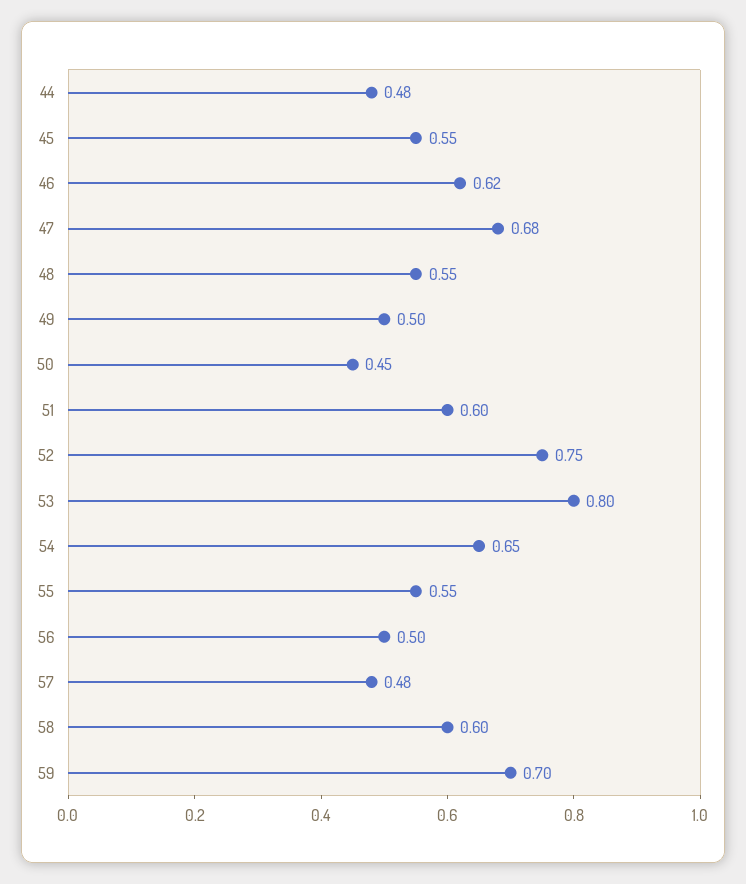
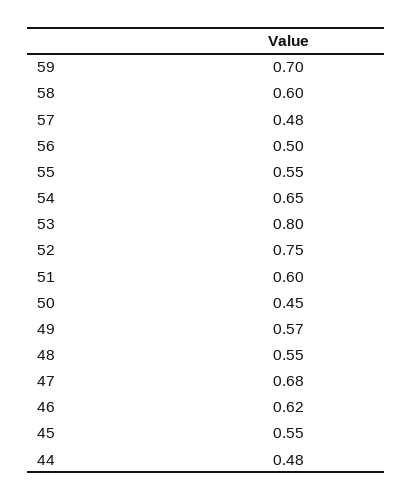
  {
    "44": 0.48,
    "45": 0.55,
    "46": 0.62,
    "47": 0.68,
    "48": 0.55,
-   "49": 0.5,
+   "49": 0.57,
    "50": 0.45,
    "51": 0.6,
    "52": 0.75,
    "53": 0.8,
    "54": 0.65,
    "55": 0.55,
    "56": 0.5,
    "57": 0.48,
    "58": 0.6,
    "59": 0.7
  }

